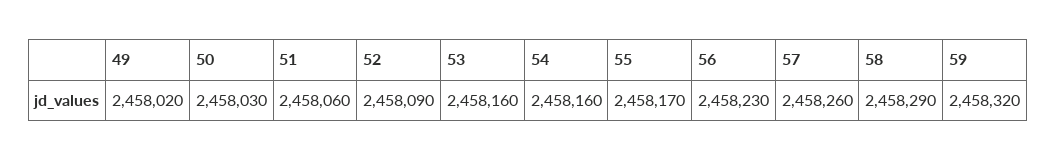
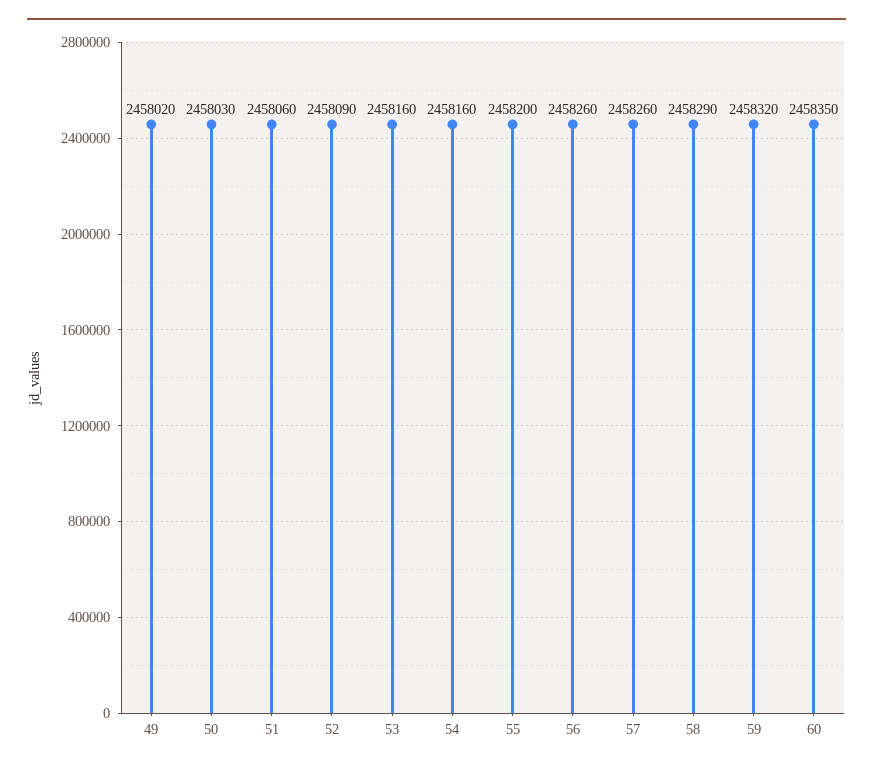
  {
    "49": 2458020,
    "50": 2458030,
    "51": 2458060,
    "52": 2458090,
    "53": 2458160,
    "54": 2458160,
-   "55": 2458170,
+   "55": 2458200,
-   "56": 2458230,
+   "56": 2458260,
    "57": 2458260,
    "58": 2458290,
-   "59": 2458320
+   "59": 2458320,
+   "60": 2458350
  }

